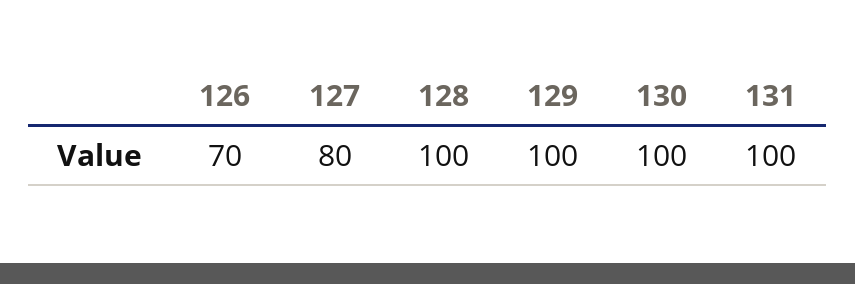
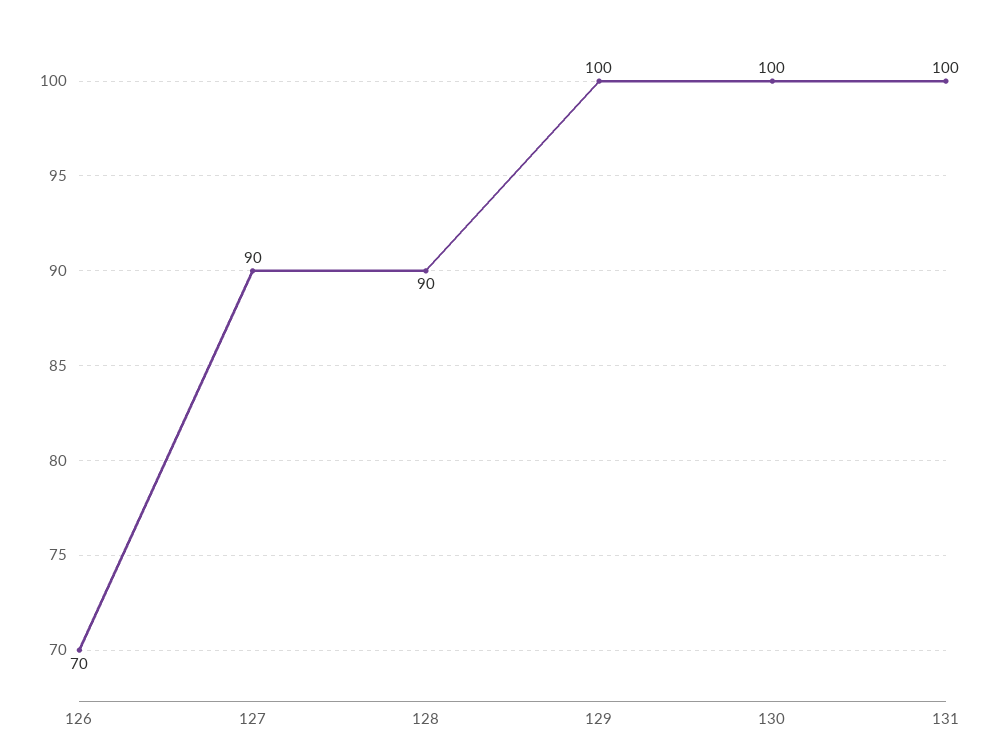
  {
    "126": 70,
-   "127": 80,
+   "127": 90,
-   "128": 100,
+   "128": 90,
    "129": 100,
    "130": 100,
    "131": 100
  }

